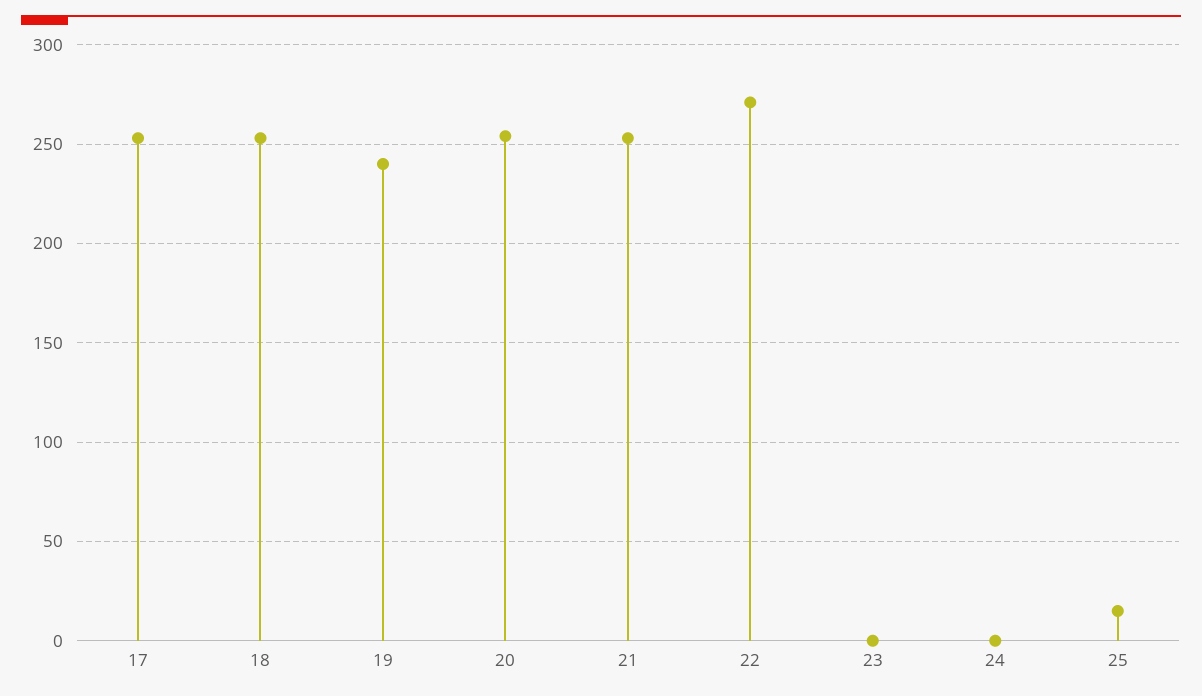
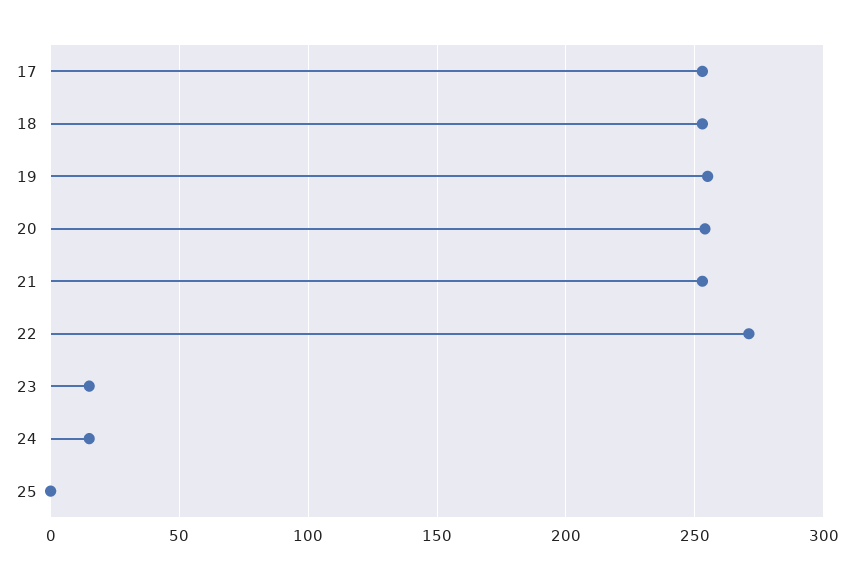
  {
    "17": 255,
    "18": 255,
-   "19": 240,
+   "19": 255,
    "20": 255,
    "21": 255,
    "22": 270,
-   "23": 0,
+   "23": 15,
-   "24": 0,
+   "24": 15,
-   "25": 15
+   "25": 0
  }

